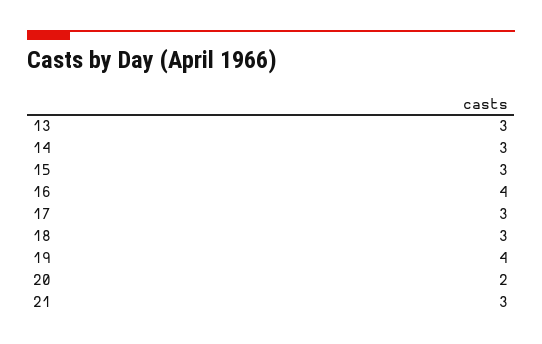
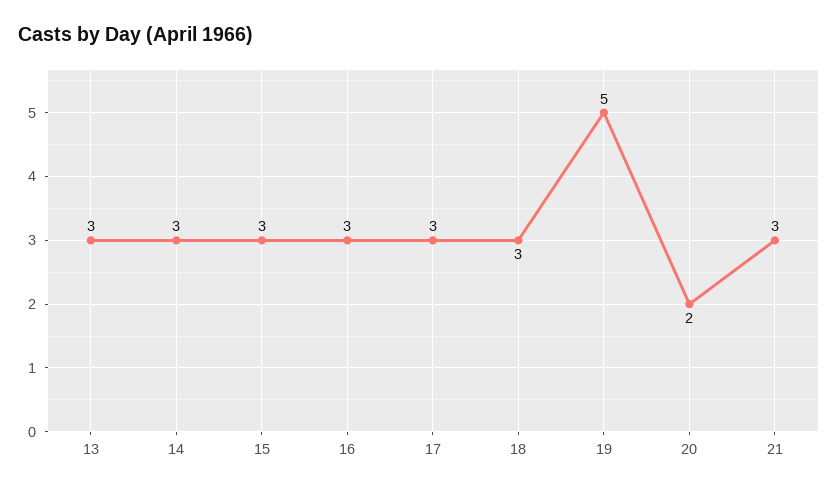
  {
    "13": 3,
    "14": 3,
    "15": 3,
-   "16": 4,
+   "16": 3,
    "17": 3,
    "18": 3,
-   "19": 4,
+   "19": 5,
    "20": 2,
    "21": 3
  }

